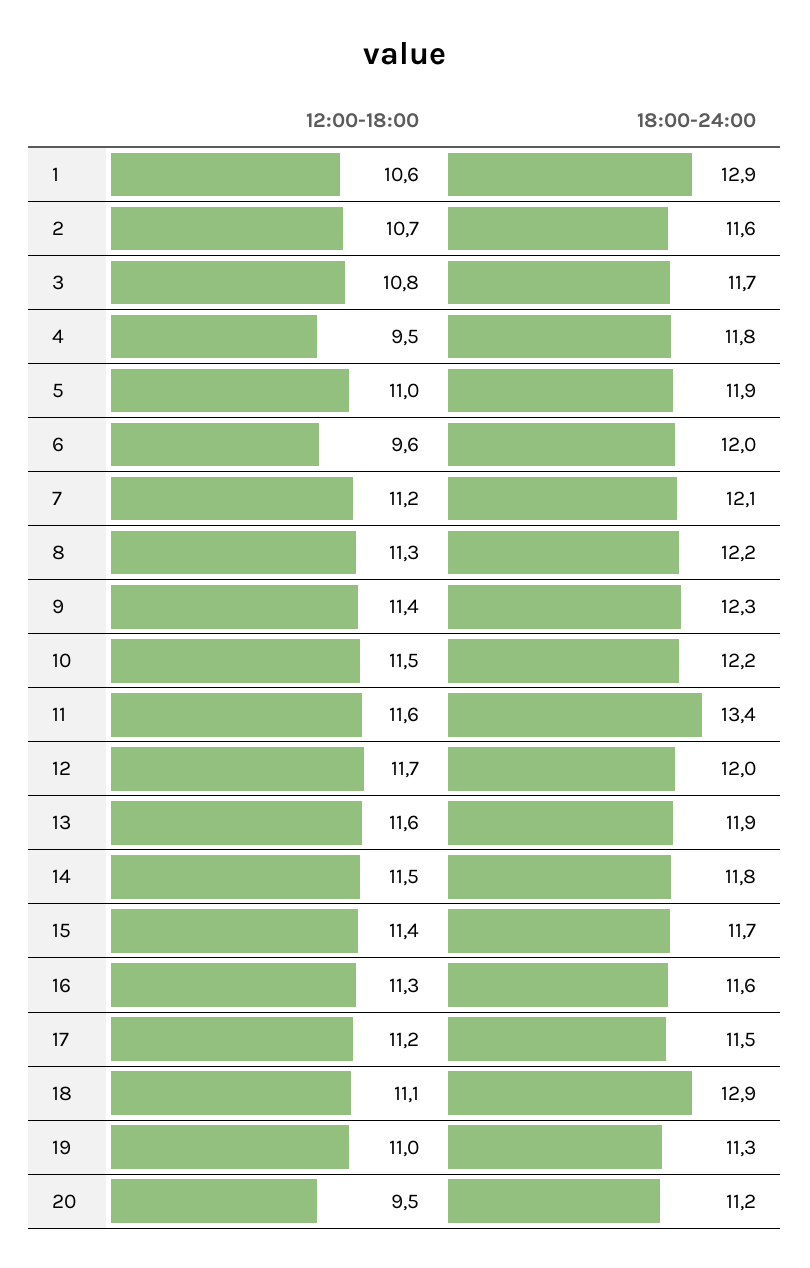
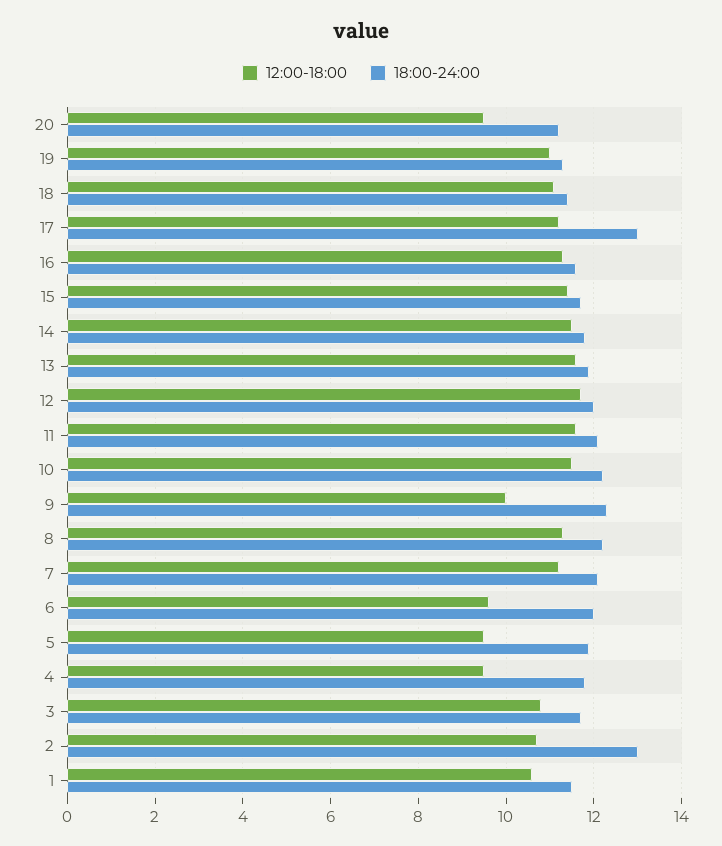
  {
    "12:00-18:00": {
      "1": 10.6,
      "2": 10.7,
      "3": 10.8,
      "4": 9.5,
-     "5": 11,
+     "5": 9.5,
      "6": 9.6,
      "7": 11.2,
      "8": 11.3,
-     "9": 11.4,
+     "9": 10,
      "10": 11.5,
      "11": 11.6,
      "12": 11.7,
      "13": 11.6,
      "14": 11.5,
      "15": 11.4,
      "16": 11.3,
      "17": 11.2,
      "18": 11.1,
      "19": 11,
      "20": 9.5
    },
    "18:00-24:00": {
-     "1": 12.9,
+     "1": 11.5,
-     "2": 11.6,
+     "2": 13,
      "3": 11.7,
      "4": 11.8,
      "5": 11.9,
      "6": 12,
      "7": 12.1,
      "8": 12.2,
      "9": 12.3,
      "10": 12.2,
-     "11": 13.4,
+     "11": 12,
      "12": 12,
      "13": 11.9,
      "14": 11.8,
      "15": 11.7,
      "16": 11.6,
-     "17": 11.5,
+     "17": 13,
-     "18": 12.9,
+     "18": 11.5,
      "19": 11.3,
      "20": 11.2
    }
  }

